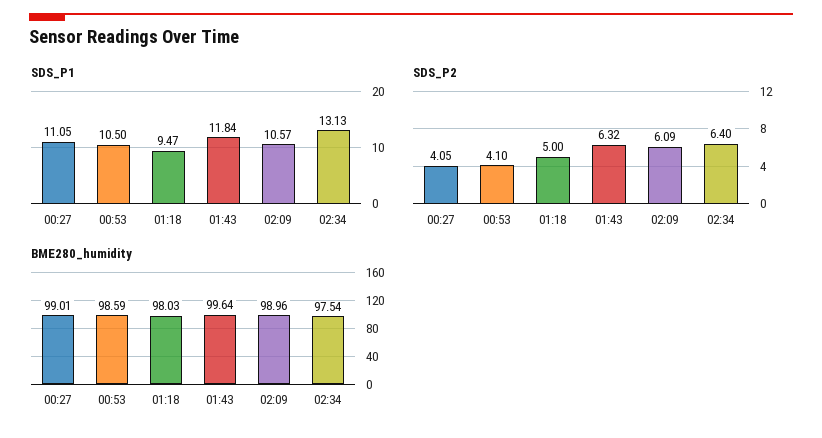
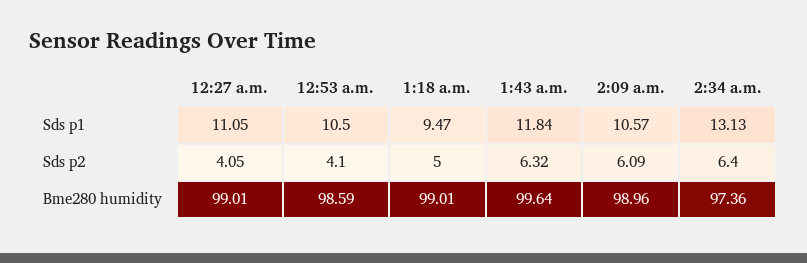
  {
    "SDS_P1": {
      "00:27": 11.05,
      "00:53": 10.5,
      "01:18": 9.47,
      "01:43": 11.84,
      "02:09": 10.57,
      "02:34": 13.13
    },
    "SDS_P2": {
      "00:27": 4.05,
      "00:53": 4.1,
      "01:18": 5,
      "01:43": 6.32,
      "02:09": 6.09,
      "02:34": 6.4
    },
    "BME280_humidity": {
      "00:27": 99.01,
      "00:53": 98.59,
-     "01:18": 98.03,
+     "01:18": 99.01,
      "01:43": 99.64,
      "02:09": 98.96,
-     "02:34": 97.54
+     "02:34": 97.36
    }
  }

